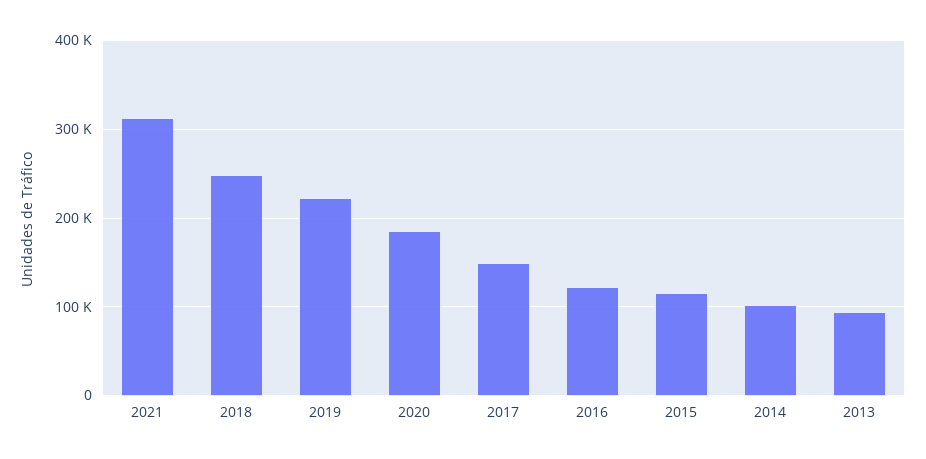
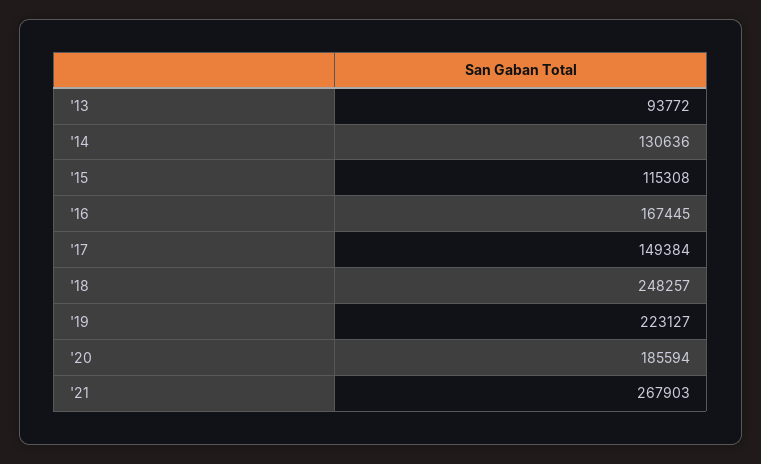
  {
-   "2021": 310000,
+   "2021": 267903,
    "2018": 248257,
    "2019": 223127,
    "2020": 185594,
    "2017": 149384,
-   "2016": 120000,
+   "2016": 167445,
    "2015": 115308,
-   "2014": 100000,
+   "2014": 130636,
    "2013": 93772
  }

